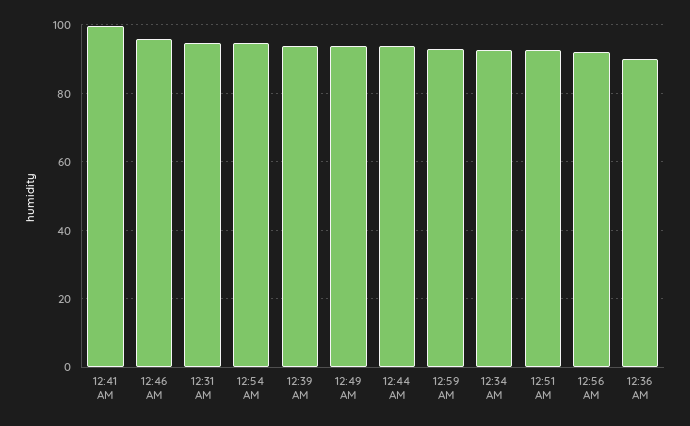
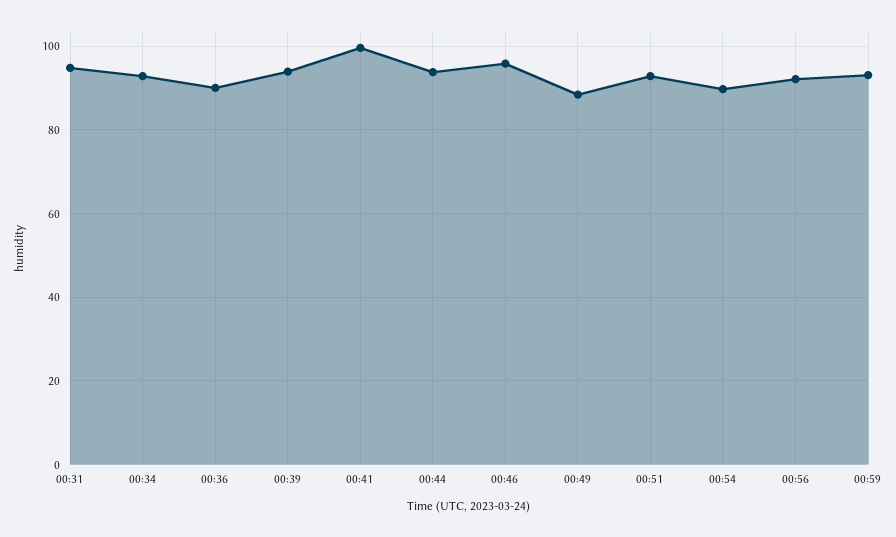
  {
    "12:41 AM": 100,
    "12:46 AM": 96,
    "12:31 AM": 94,
-   "12:54 AM": 94,
+   "12:54 AM": 90,
    "12:39 AM": 94,
-   "12:49 AM": 94,
+   "12:49 AM": 88,
    "12:44 AM": 94,
    "12:59 AM": 94,
    "12:34 AM": 92,
    "12:51 AM": 92,
    "12:56 AM": 92,
    "12:36 AM": 90
  }

